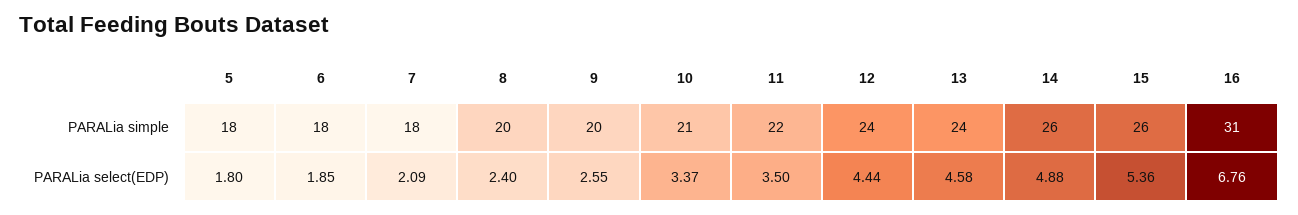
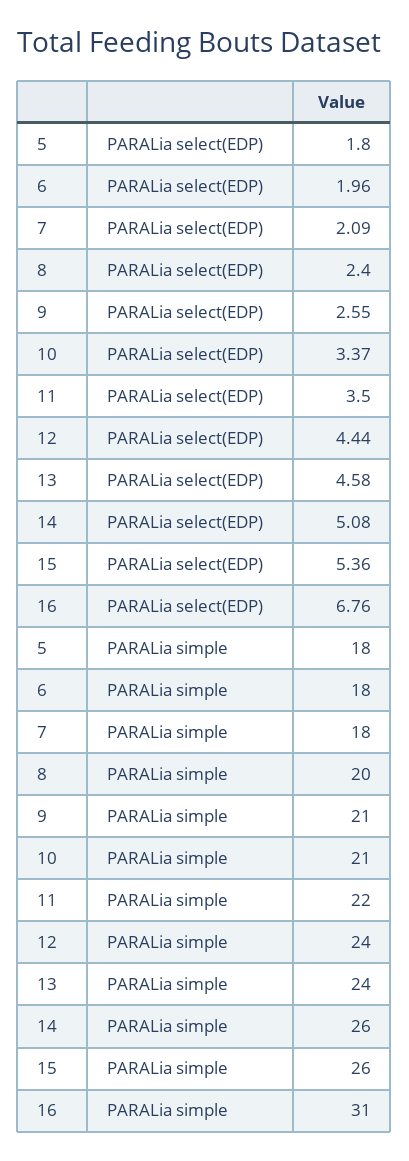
  {
    "5": {
      "PARALia simple": 18,
      "PARALia select(EDP)": 1.8
    },
    "6": {
      "PARALia simple": 18,
-     "PARALia select(EDP)": 1.85
+     "PARALia select(EDP)": 1.96
    },
    "7": {
      "PARALia simple": 18,
      "PARALia select(EDP)": 2.09
    },
    "8": {
      "PARALia simple": 20,
      "PARALia select(EDP)": 2.4
    },
    "9": {
-     "PARALia simple": 20,
+     "PARALia simple": 21,
      "PARALia select(EDP)": 2.55
    },
    "10": {
      "PARALia simple": 21,
      "PARALia select(EDP)": 3.37
    },
    "11": {
      "PARALia simple": 22,
      "PARALia select(EDP)": 3.5
    },
    "12": {
      "PARALia simple": 24,
      "PARALia select(EDP)": 4.44
    },
    "13": {
      "PARALia simple": 24,
      "PARALia select(EDP)": 4.58
    },
    "14": {
      "PARALia simple": 26,
-     "PARALia select(EDP)": 4.88
+     "PARALia select(EDP)": 5.08
    },
    "15": {
      "PARALia simple": 26,
      "PARALia select(EDP)": 5.36
    },
    "16": {
      "PARALia simple": 31,
      "PARALia select(EDP)": 6.76
    }
  }

